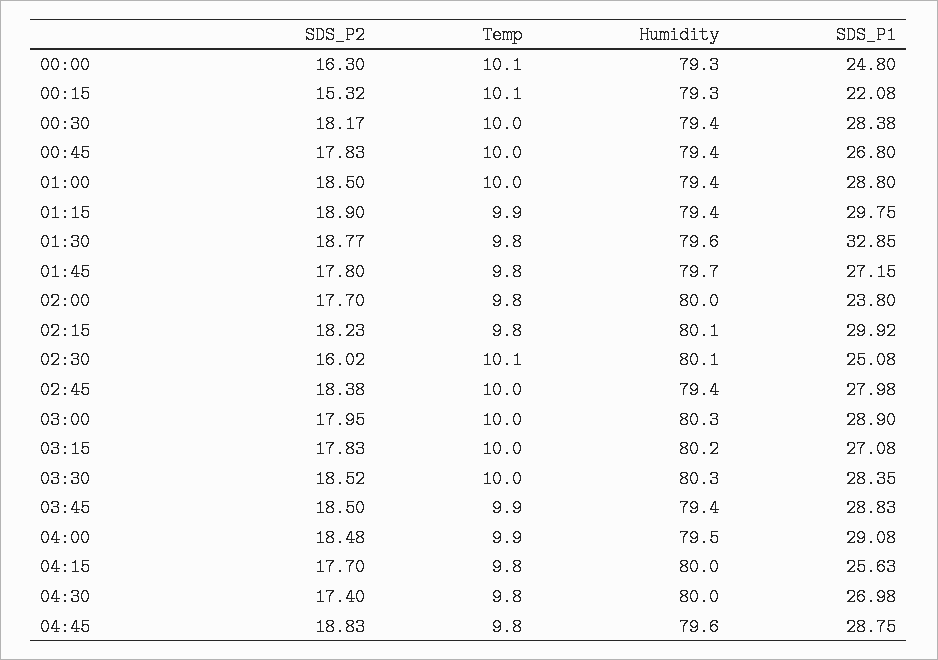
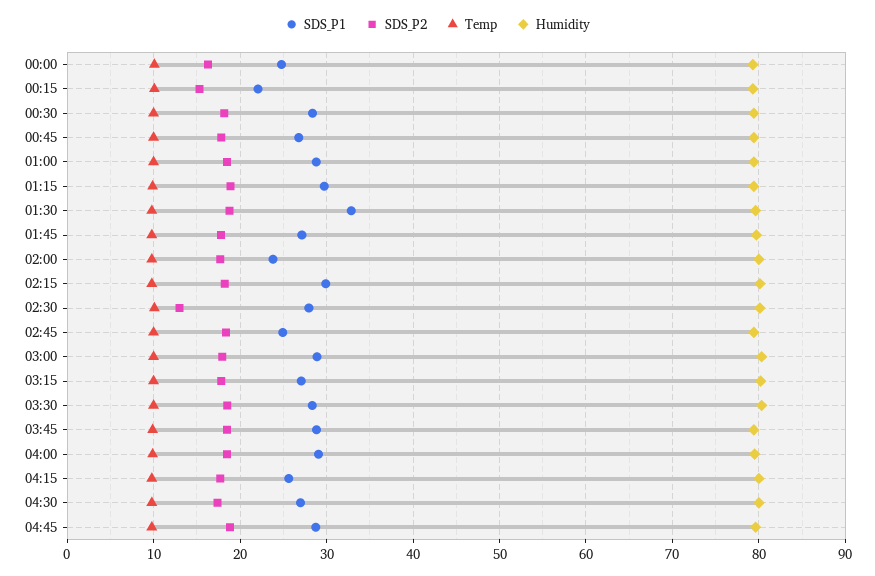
  {
    "SDS_P2": {
      "00:00": 16.3,
      "00:15": 15.32,
      "00:30": 18.17,
      "00:45": 17.83,
      "01:00": 18.5,
      "01:15": 18.9,
      "01:30": 18.77,
      "01:45": 17.8,
      "02:00": 17.7,
      "02:15": 18.23,
-     "02:30": 16.02,
+     "02:30": 13,
      "02:45": 18.38,
      "03:00": 17.95,
      "03:15": 17.83,
      "03:30": 18.52,
      "03:45": 18.5,
      "04:00": 18.48,
      "04:15": 17.7,
      "04:30": 17.4,
      "04:45": 18.83
    },
    "Temp": {
      "00:00": 10.1,
      "00:15": 10.1,
      "00:30": 10,
      "00:45": 10,
      "01:00": 10,
      "01:15": 9.9,
      "01:30": 9.8,
      "01:45": 9.8,
      "02:00": 9.8,
      "02:15": 9.8,
      "02:30": 10.1,
      "02:45": 10,
      "03:00": 10,
      "03:15": 10,
      "03:30": 10,
      "03:45": 9.9,
      "04:00": 9.9,
      "04:15": 9.8,
      "04:30": 9.8,
      "04:45": 9.8
    },
    "Humidity": {
      "00:00": 79.3,
      "00:15": 79.3,
      "00:30": 79.4,
      "00:45": 79.4,
      "01:00": 79.4,
      "01:15": 79.4,
      "01:30": 79.6,
      "01:45": 79.7,
      "02:00": 80,
      "02:15": 80.1,
      "02:30": 80.1,
      "02:45": 79.4,
      "03:00": 80.3,
      "03:15": 80.2,
      "03:30": 80.3,
      "03:45": 79.4,
      "04:00": 79.5,
      "04:15": 80,
      "04:30": 80,
      "04:45": 79.6
    },
    "SDS_P1": {
      "00:00": 24.8,
      "00:15": 22.08,
      "00:30": 28.38,
      "00:45": 26.8,
      "01:00": 28.8,
      "01:15": 29.75,
      "01:30": 32.85,
      "01:45": 27.15,
      "02:00": 23.8,
      "02:15": 29.92,
-     "02:30": 25.08,
+     "02:30": 28,
-     "02:45": 27.98,
+     "02:45": 25,
      "03:00": 28.9,
      "03:15": 27.08,
      "03:30": 28.35,
      "03:45": 28.83,
      "04:00": 29.08,
      "04:15": 25.63,
      "04:30": 26.98,
      "04:45": 28.75
    }
  }

